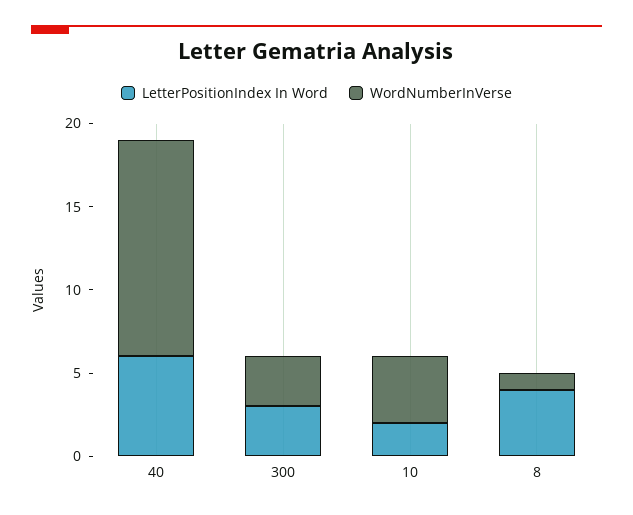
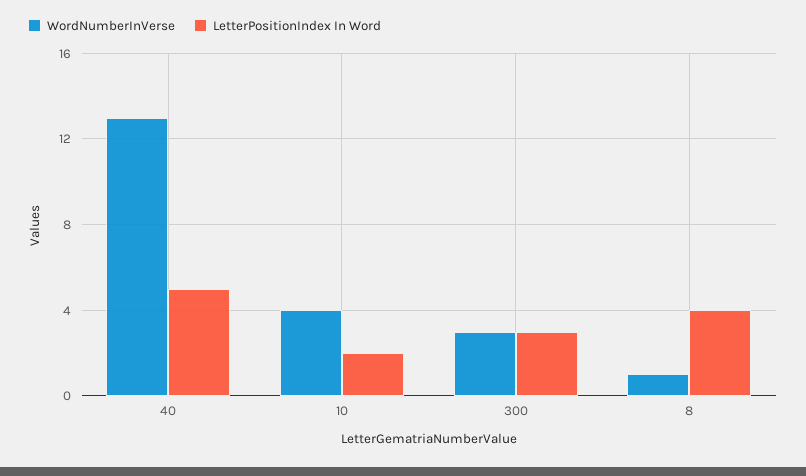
  {
    "LetterPositionIndex In Word": {
-     "40": 6,
+     "40": 5,
      "300": 3,
      "10": 2,
      "8": 4
    },
    "WordNumberInVerse": {
      "40": 13,
      "300": 3,
      "10": 4,
      "8": 1
    }
  }

